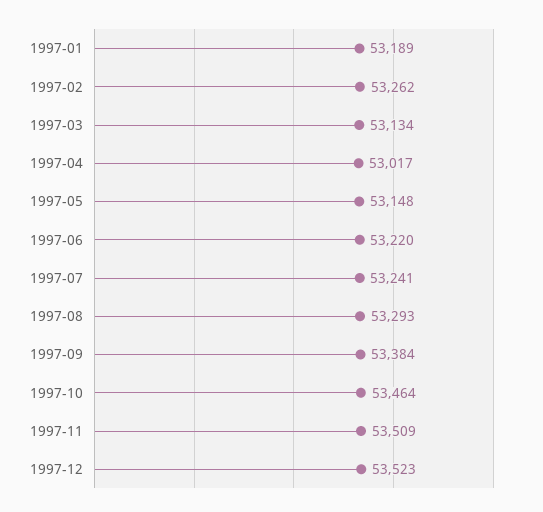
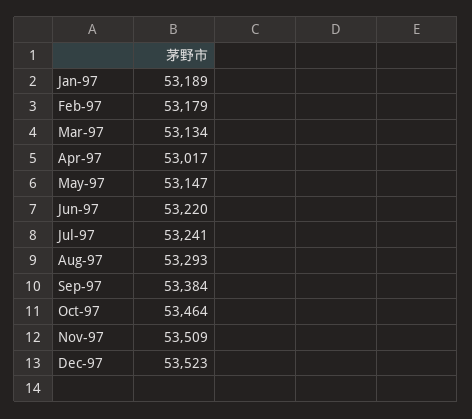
  {
    "1997-01": 53189,
-   "1997-02": 53262,
+   "1997-02": 53179,
    "1997-03": 53134,
    "1997-04": 53017,
-   "1997-05": 53148,
+   "1997-05": 53147,
    "1997-06": 53220,
    "1997-07": 53241,
    "1997-08": 53293,
    "1997-09": 53384,
    "1997-10": 53464,
    "1997-11": 53509,
    "1997-12": 53523
  }

